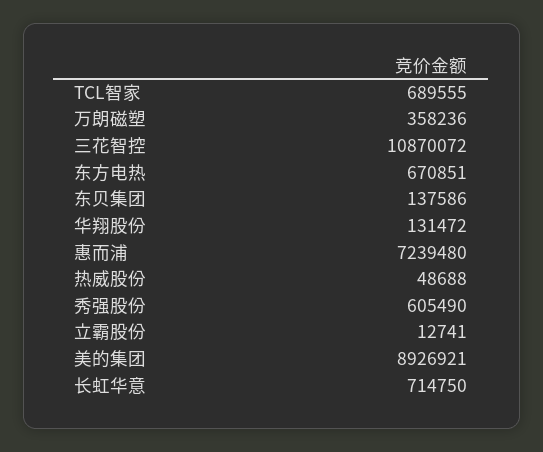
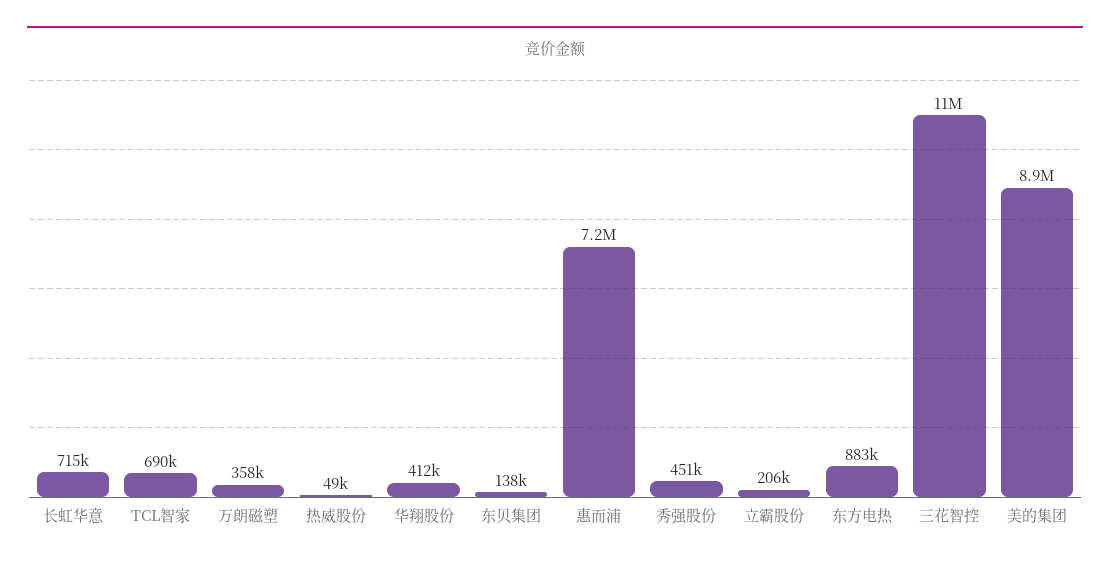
  {
    "TCL智家": 689555,
    "万朗磁塑": 358236,
    "三花智控": 10870072,
-   "东方电热": 670851,
+   "东方电热": 883000,
    "东贝集团": 137586,
-   "华翔股份": 131472,
+   "华翔股份": 412000,
    "惠而浦": 7239480,
    "热威股份": 48688,
-   "秀强股份": 605490,
+   "秀强股份": 451000,
-   "立霸股份": 12741,
+   "立霸股份": 206000,
    "美的集团": 8926921,
    "长虹华意": 714750
  }

